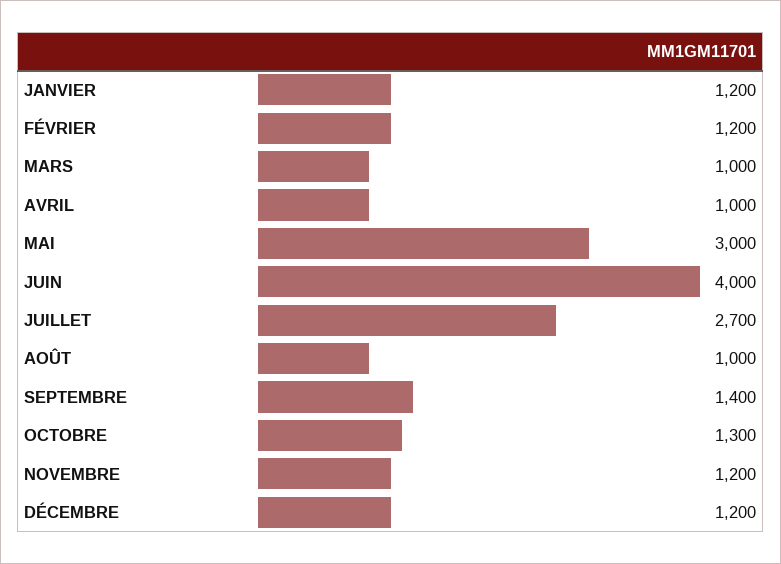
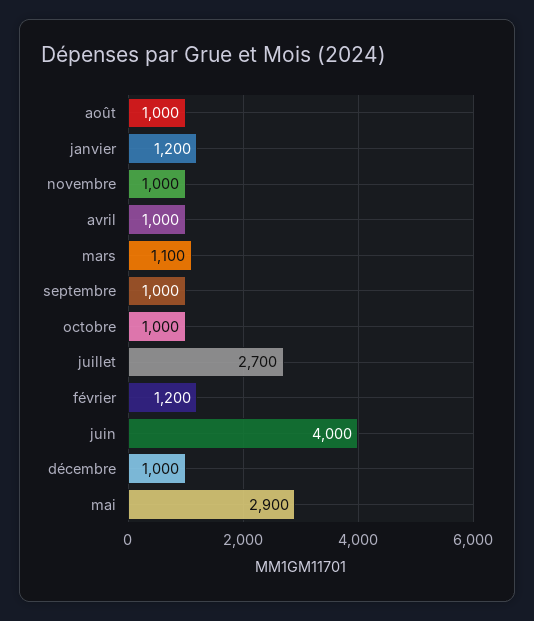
  {
    "JANVIER": 1200,
    "FÉVRIER": 1200,
-   "MARS": 1000,
+   "MARS": 1100,
    "AVRIL": 1000,
-   "MAI": 3000,
+   "MAI": 2900,
    "JUIN": 4000,
    "JUILLET": 2700,
    "AOÛT": 1000,
-   "SEPTEMBRE": 1400,
+   "SEPTEMBRE": 1000,
-   "OCTOBRE": 1300,
+   "OCTOBRE": 1000,
-   "NOVEMBRE": 1200,
+   "NOVEMBRE": 1000,
-   "DÉCEMBRE": 1200
+   "DÉCEMBRE": 1000
  }

